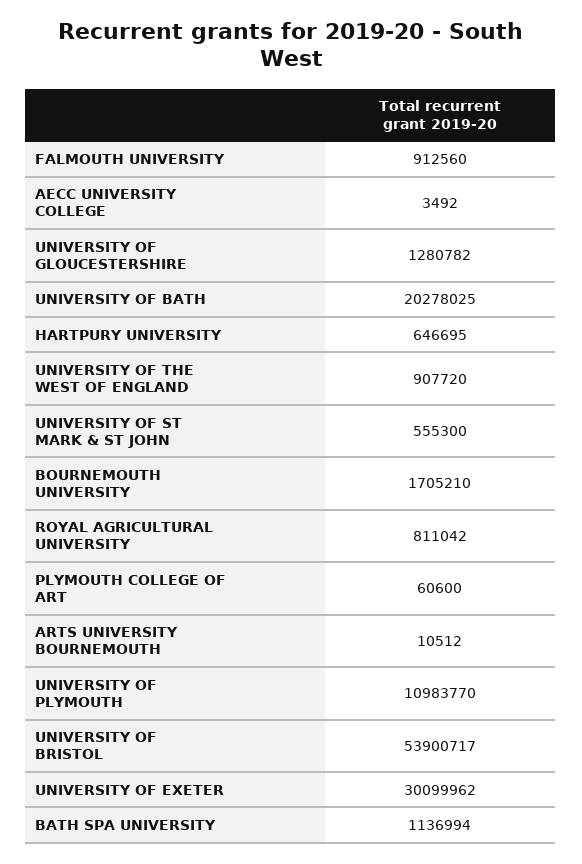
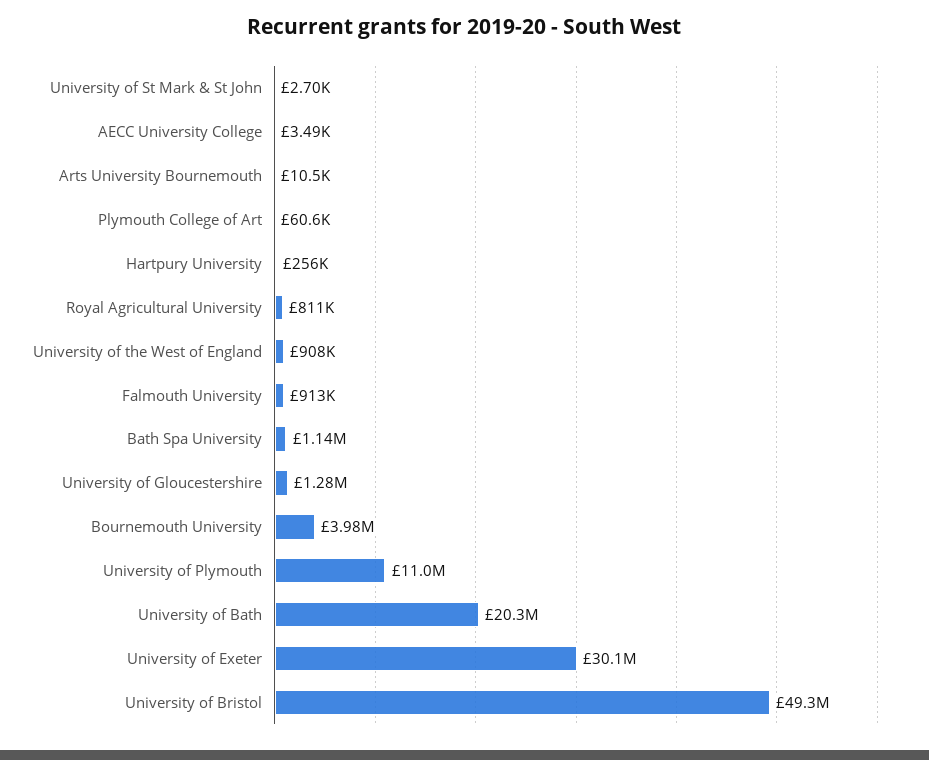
  {
    "FALMOUTH UNIVERSITY": 912560,
    "AECC UNIVERSITY COLLEGE": 3492,
    "UNIVERSITY OF GLOUCESTERSHIRE": 1280782,
    "UNIVERSITY OF BATH": 20278025,
-   "HARTPURY UNIVERSITY": 646695,
+   "HARTPURY UNIVERSITY": 256000,
    "UNIVERSITY OF THE WEST OF ENGLAND": 907720,
-   "UNIVERSITY OF ST MARK & ST JOHN": 555300,
+   "UNIVERSITY OF ST MARK & ST JOHN": 2700,
-   "BOURNEMOUTH UNIVERSITY": 1705210,
+   "BOURNEMOUTH UNIVERSITY": 3980000,
    "ROYAL AGRICULTURAL UNIVERSITY": 811042,
    "PLYMOUTH COLLEGE OF ART": 60600,
    "ARTS UNIVERSITY BOURNEMOUTH": 10512,
    "UNIVERSITY OF PLYMOUTH": 10983770,
-   "UNIVERSITY OF BRISTOL": 53900717,
+   "UNIVERSITY OF BRISTOL": 49300000,
    "UNIVERSITY OF EXETER": 30099962,
    "BATH SPA UNIVERSITY": 1136994
  }

